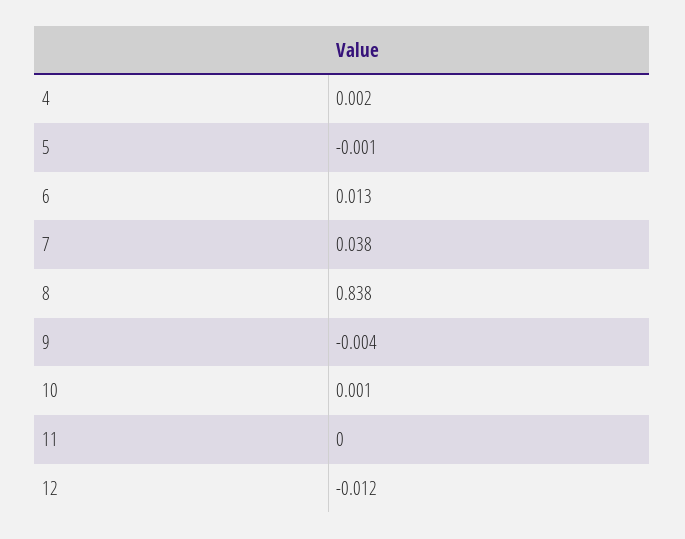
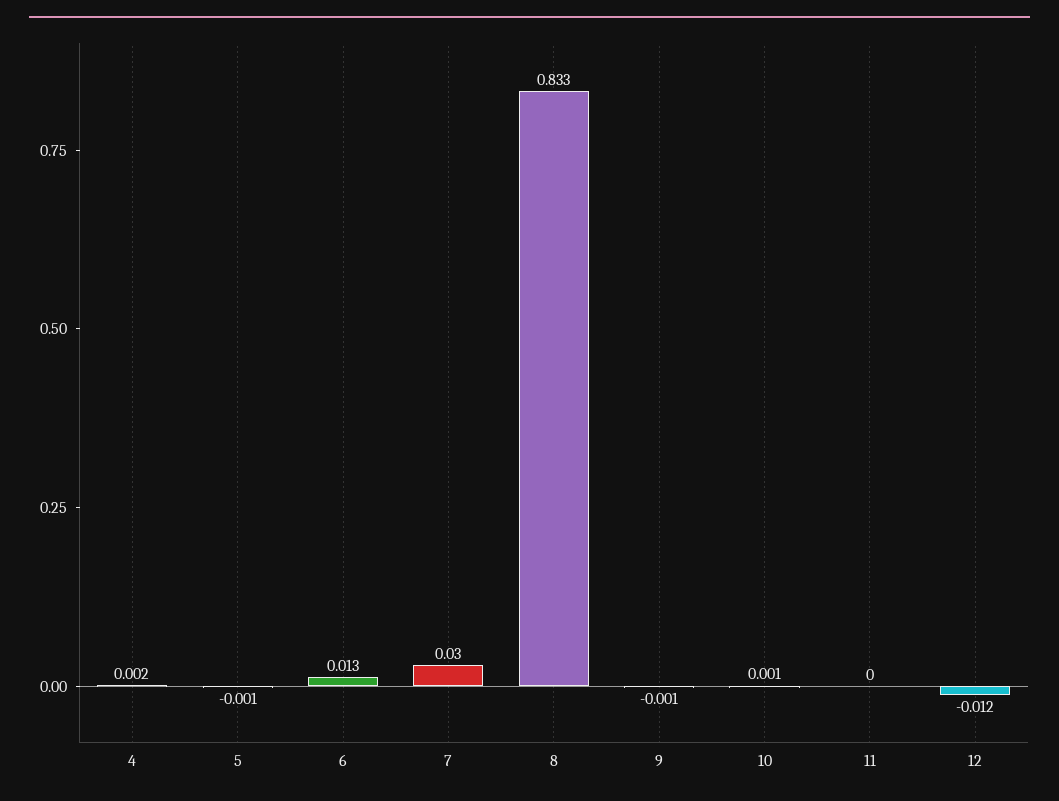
  {
    "4": 0.002,
    "5": -0.001,
    "6": 0.013,
-   "7": 0.038,
+   "7": 0.03,
-   "8": 0.838,
+   "8": 0.833,
-   "9": -0.004,
+   "9": -0.001,
    "10": 0.001,
    "11": 0,
    "12": -0.012
  }

